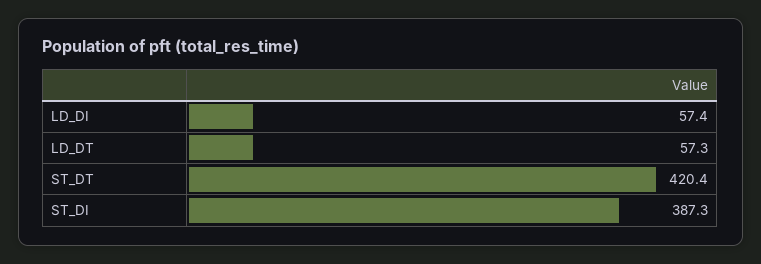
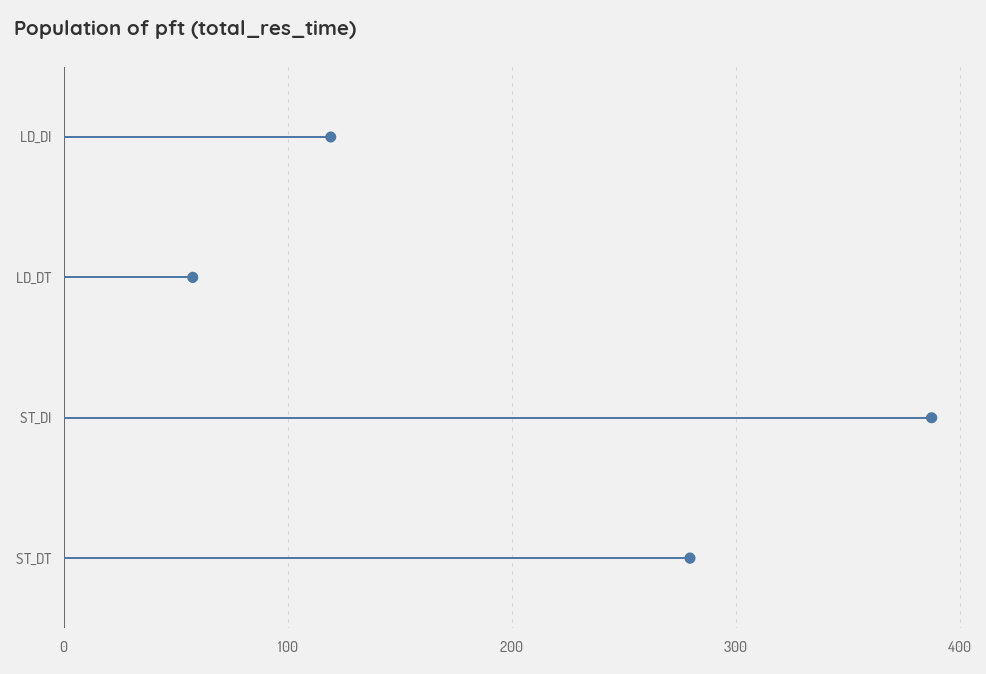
  {
-   "LD_DI": 57.4,
+   "LD_DI": 120,
    "LD_DT": 57.3,
-   "ST_DT": 420.4,
+   "ST_DT": 280,
    "ST_DI": 387.3
  }

